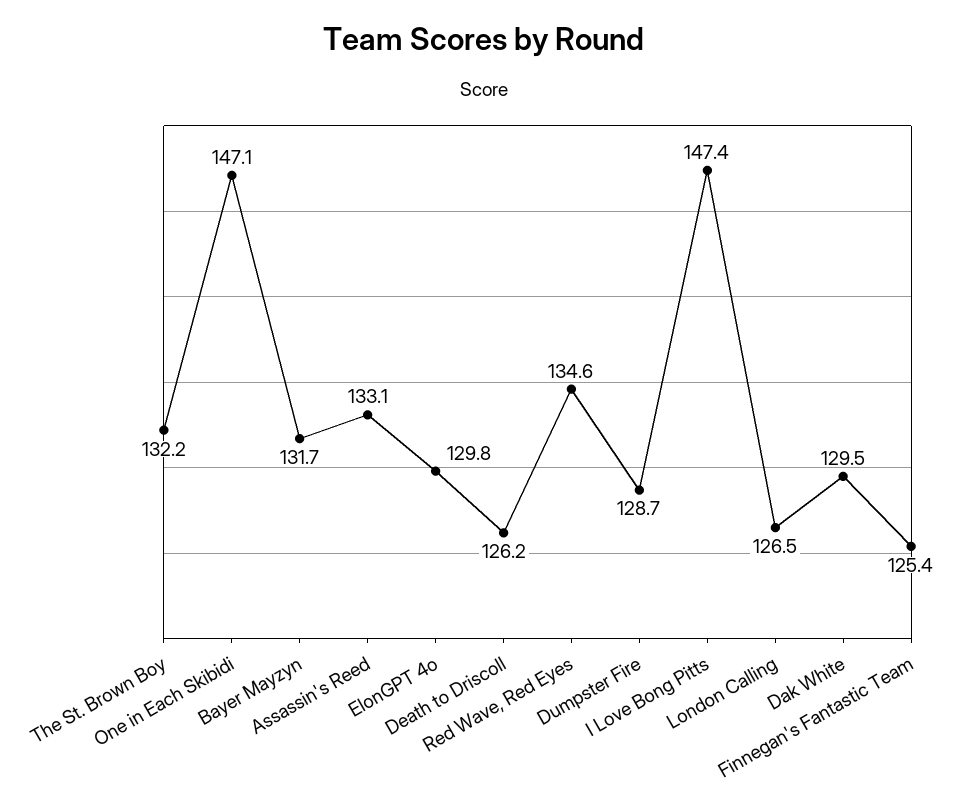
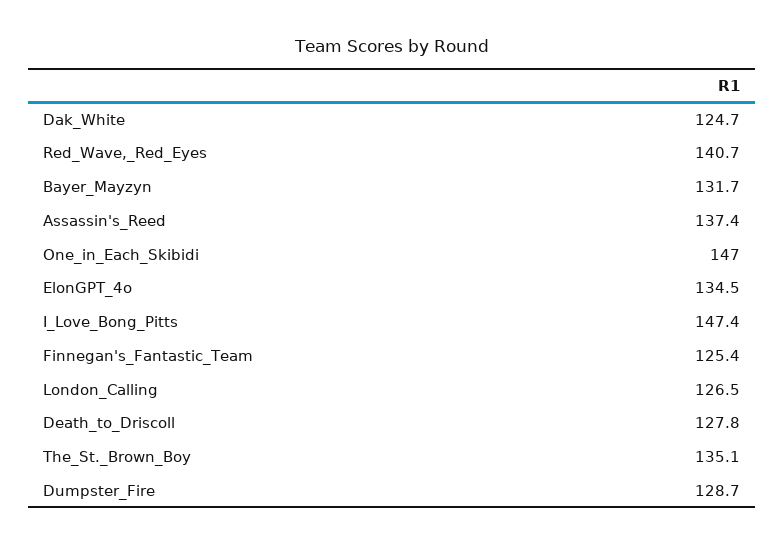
  {
-   "The St. Brown Boy": 132.2,
+   "The St. Brown Boy": 135.1,
-   "One in Each Skibidi": 147.1,
+   "One in Each Skibidi": 147,
    "Bayer Mayzyn": 131.7,
-   "Assassin's Reed": 133.1,
+   "Assassin's Reed": 137.4,
-   "ElonGPT 4o": 129.8,
+   "ElonGPT 4o": 134.5,
-   "Death to Driscoll": 126.2,
+   "Death to Driscoll": 127.8,
-   "Red Wave, Red Eyes": 134.6,
+   "Red Wave, Red Eyes": 140.7,
    "Dumpster Fire": 128.7,
    "I Love Bong Pitts": 147.4,
    "London Calling": 126.5,
-   "Dak White": 129.5,
+   "Dak White": 124.7,
    "Finnegan's Fantastic Team": 125.4
  }

